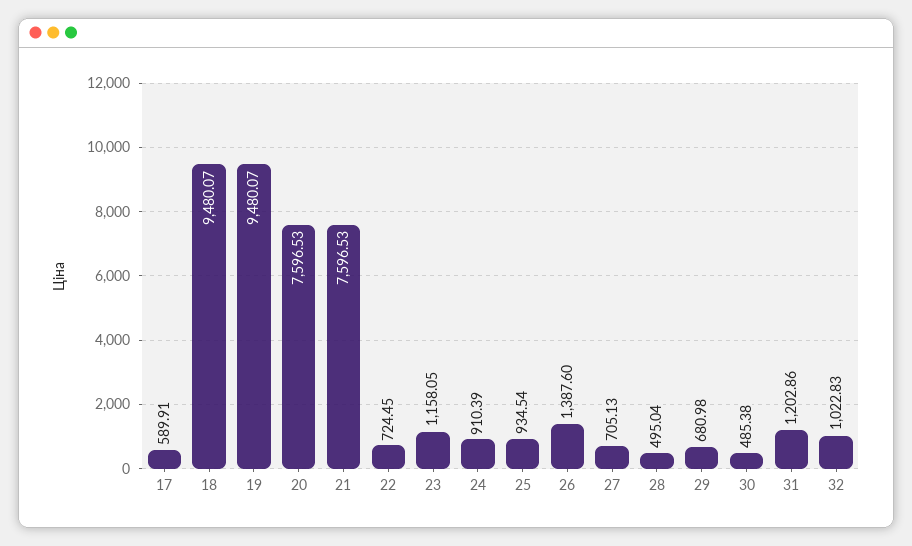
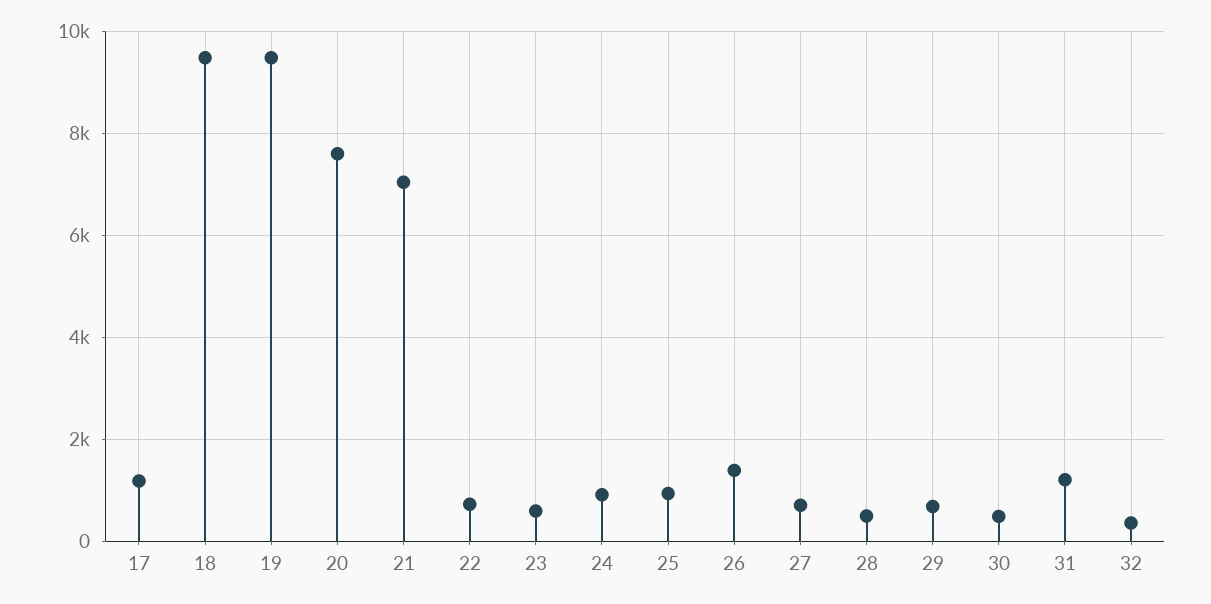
  {
-   "17": 589.91,
+   "17": 1200,
    "18": 9480.07,
    "19": 9480.07,
    "20": 7596.53,
-   "21": 7596.53,
+   "21": 7000,
    "22": 724.45,
-   "23": 1158.05,
+   "23": 600,
    "24": 910.39,
    "25": 934.54,
    "26": 1387.6,
    "27": 705.13,
    "28": 495.04,
    "29": 680.98,
    "30": 485.38,
    "31": 1202.86,
-   "32": 1022.83
+   "32": 400
  }

